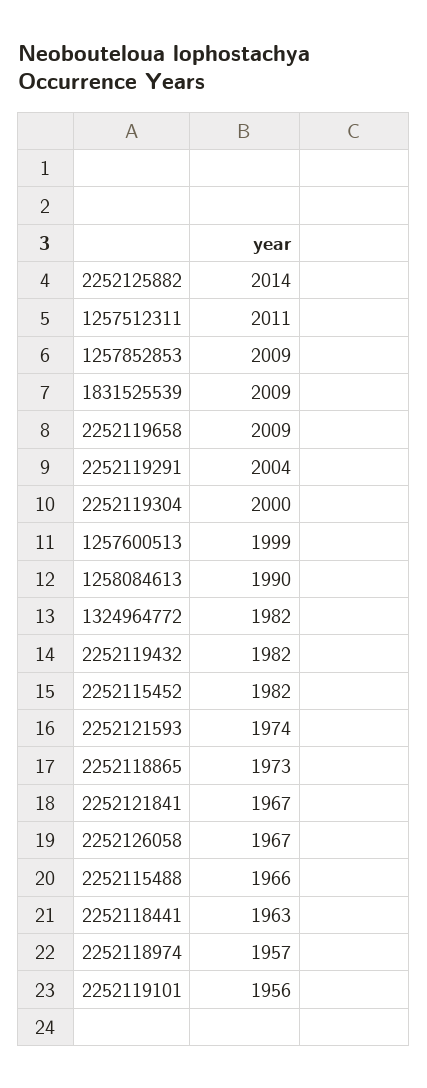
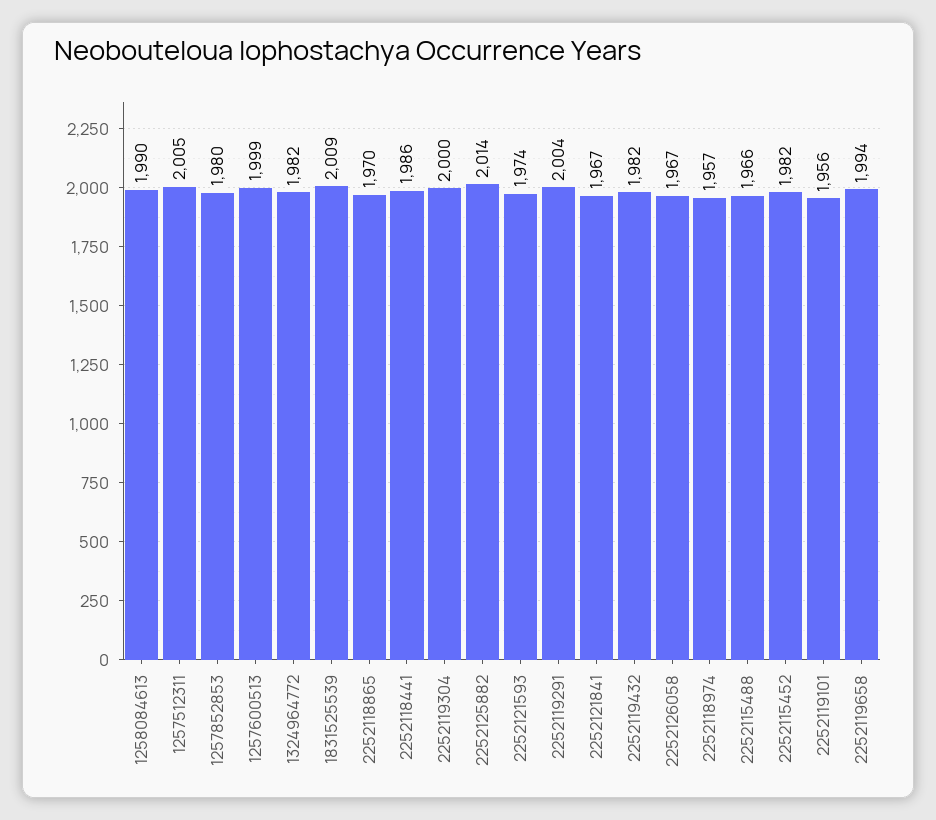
  {
    "2252125882": 2014,
-   "1257512311": 2011,
+   "1257512311": 2005,
-   "1257852853": 2009,
+   "1257852853": 1980,
    "1831525539": 2009,
-   "2252119658": 2009,
+   "2252119658": 1994,
    "2252119291": 2004,
    "2252119304": 2000,
    "1257600513": 1999,
    "1258084613": 1990,
    "1324964772": 1982,
    "2252119432": 1982,
    "2252115452": 1982,
    "2252121593": 1974,
-   "2252118865": 1973,
+   "2252118865": 1970,
    "2252121841": 1967,
    "2252126058": 1967,
    "2252115488": 1966,
-   "2252118441": 1963,
+   "2252118441": 1986,
    "2252118974": 1957,
    "2252119101": 1956
  }

